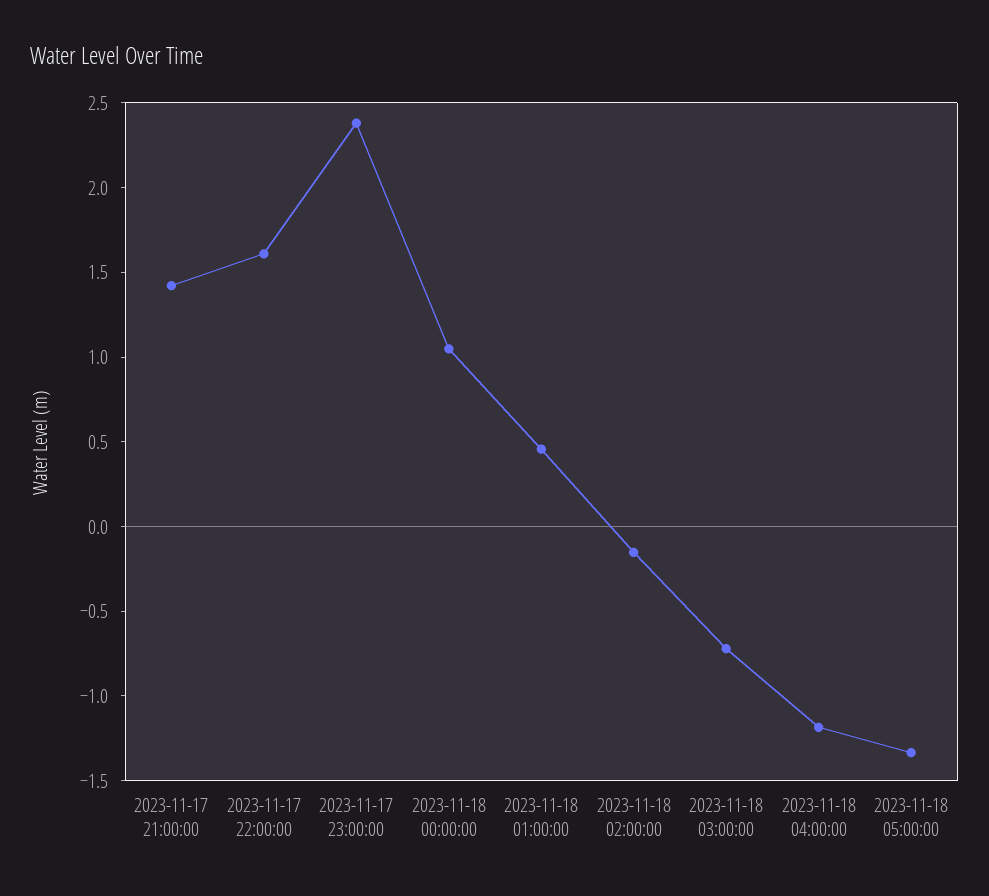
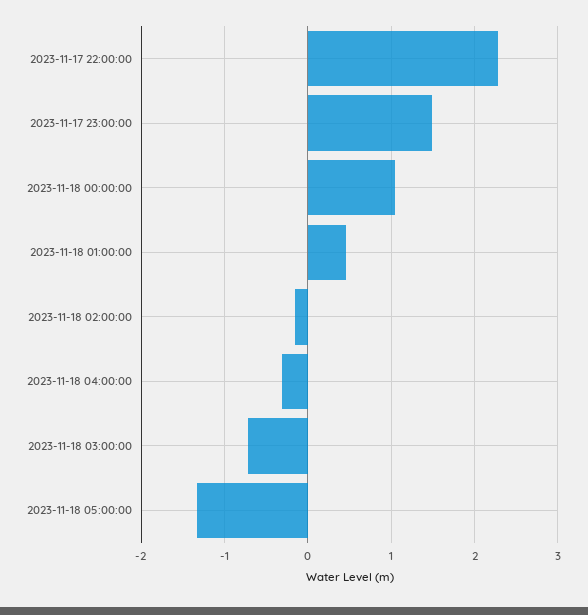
  {
-   "2023-11-17 21:00:00": 1.4,
-   "2023-11-17 22:00:00": 1.6,
+   "2023-11-17 22:00:00": 2.3,
-   "2023-11-17 23:00:00": 2.4,
+   "2023-11-17 23:00:00": 1.5,
    "2023-11-18 00:00:00": 1,
    "2023-11-18 01:00:00": 0.5,
    "2023-11-18 02:00:00": -0.2,
    "2023-11-18 03:00:00": -0.7,
-   "2023-11-18 04:00:00": -1.2,
+   "2023-11-18 04:00:00": -0.3,
    "2023-11-18 05:00:00": -1.3
  }

